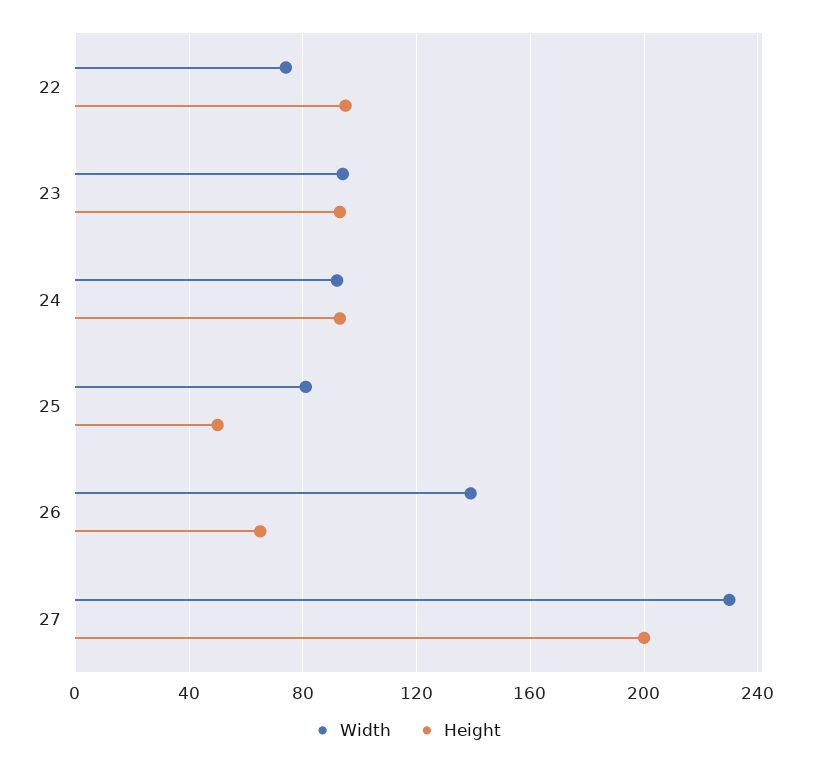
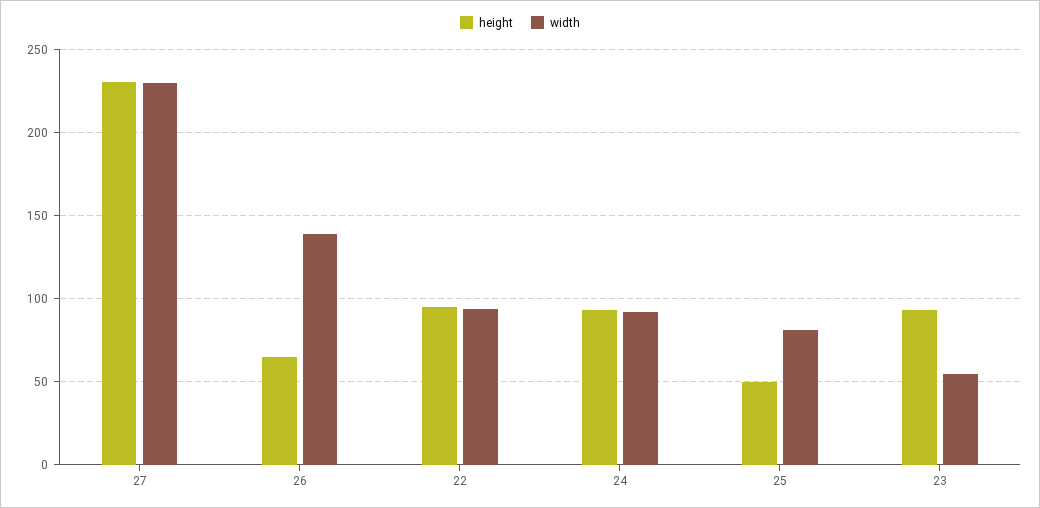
  {
    "Width": {
-     "22": 75,
+     "22": 95,
-     "23": 95,
+     "23": 55,
      "24": 90,
      "25": 80,
      "26": 140,
      "27": 230
    },
    "Height": {
      "22": 95,
      "23": 95,
      "24": 95,
      "25": 50,
      "26": 65,
-     "27": 200
+     "27": 230
    }
  }

